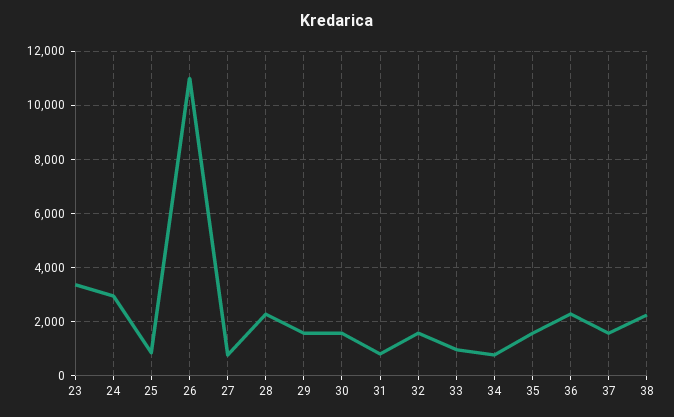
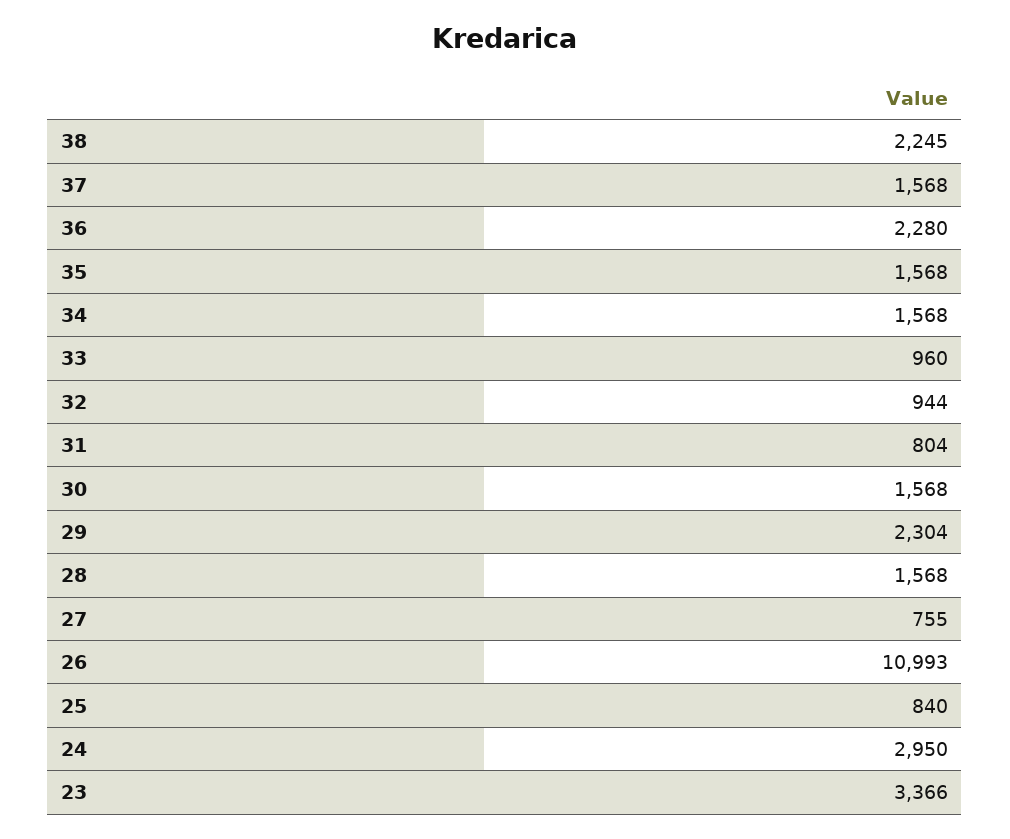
  {
    "23": 3366,
    "24": 2950,
    "25": 840,
    "26": 10993,
    "27": 755,
-   "28": 2250,
+   "28": 1568,
-   "29": 1500,
+   "29": 2304,
    "30": 1568,
    "31": 804,
-   "32": 1500,
+   "32": 944,
    "33": 960,
-   "34": 750,
+   "34": 1568,
    "35": 1568,
    "36": 2280,
    "37": 1568,
    "38": 2245
  }

